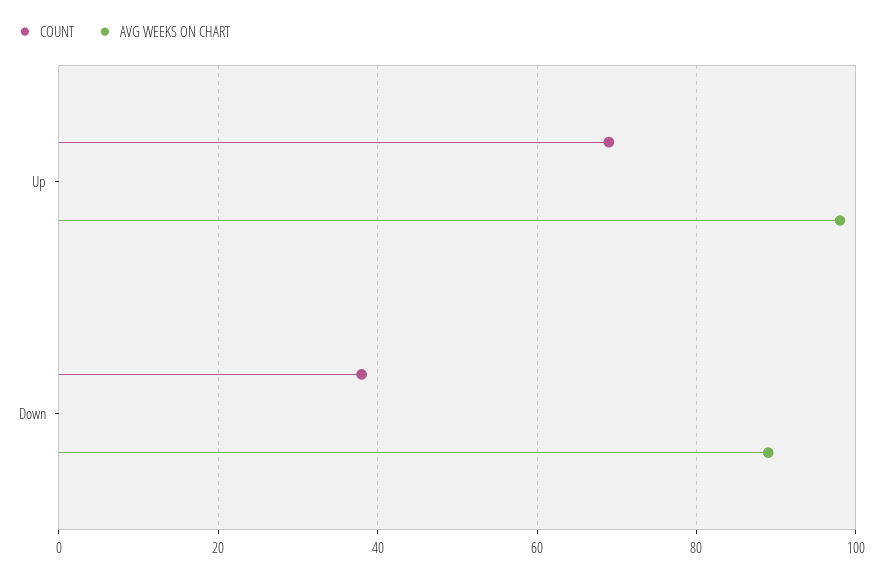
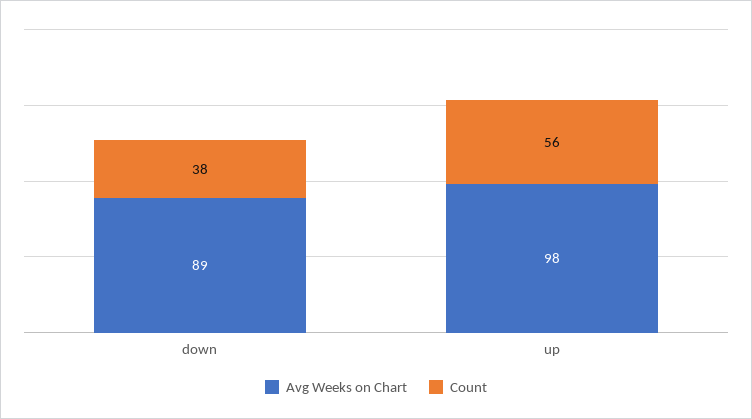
  {
    "COUNT": {
-     "Up": 70,
+     "Up": 56,
      "Down": 38
    },
    "AVG WEEKS ON CHART": {
      "Up": 98,
      "Down": 89
    }
  }

